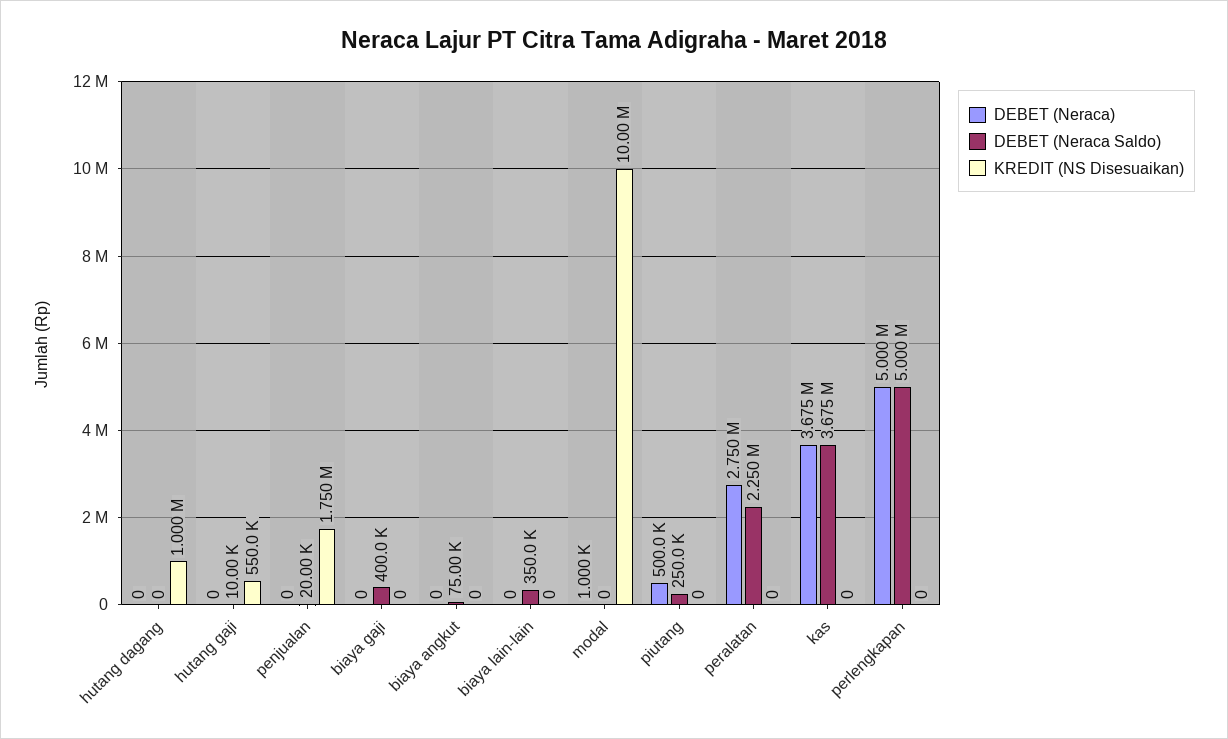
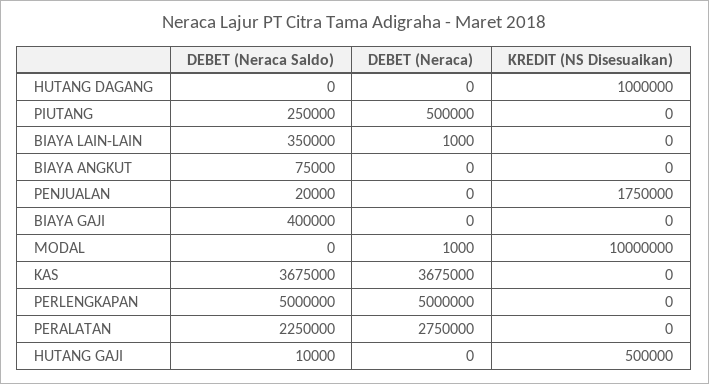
  {
    "DEBET (Neraca)": {
      "hutang dagang": 0,
      "hutang gaji": 0,
      "penjualan": 0,
      "biaya gaji": 0,
      "biaya angkut": 0,
-     "biaya lain-lain": 0,
+     "biaya lain-lain": 1000,
      "modal": 1000,
      "piutang": 500000,
      "peralatan": 2750000,
      "kas": 3675000,
      "perlengkapan": 5000000
    },
    "DEBET (Neraca Saldo)": {
      "hutang dagang": 0,
      "hutang gaji": 10000,
      "penjualan": 20000,
      "biaya gaji": 400000,
      "biaya angkut": 75000,
      "biaya lain-lain": 350000,
      "modal": 0,
      "piutang": 250000,
      "peralatan": 2250000,
      "kas": 3675000,
      "perlengkapan": 5000000
    },
    "KREDIT (NS Disesuaikan)": {
      "hutang dagang": 1000000,
-     "hutang gaji": 550000,
+     "hutang gaji": 500000,
      "penjualan": 1750000,
      "biaya gaji": 0,
      "biaya angkut": 0,
      "biaya lain-lain": 0,
      "modal": 10000000,
      "piutang": 0,
      "peralatan": 0,
      "kas": 0,
      "perlengkapan": 0
    }
  }

